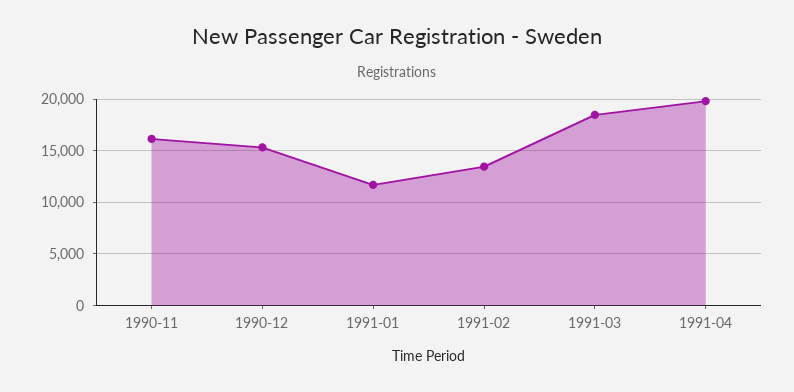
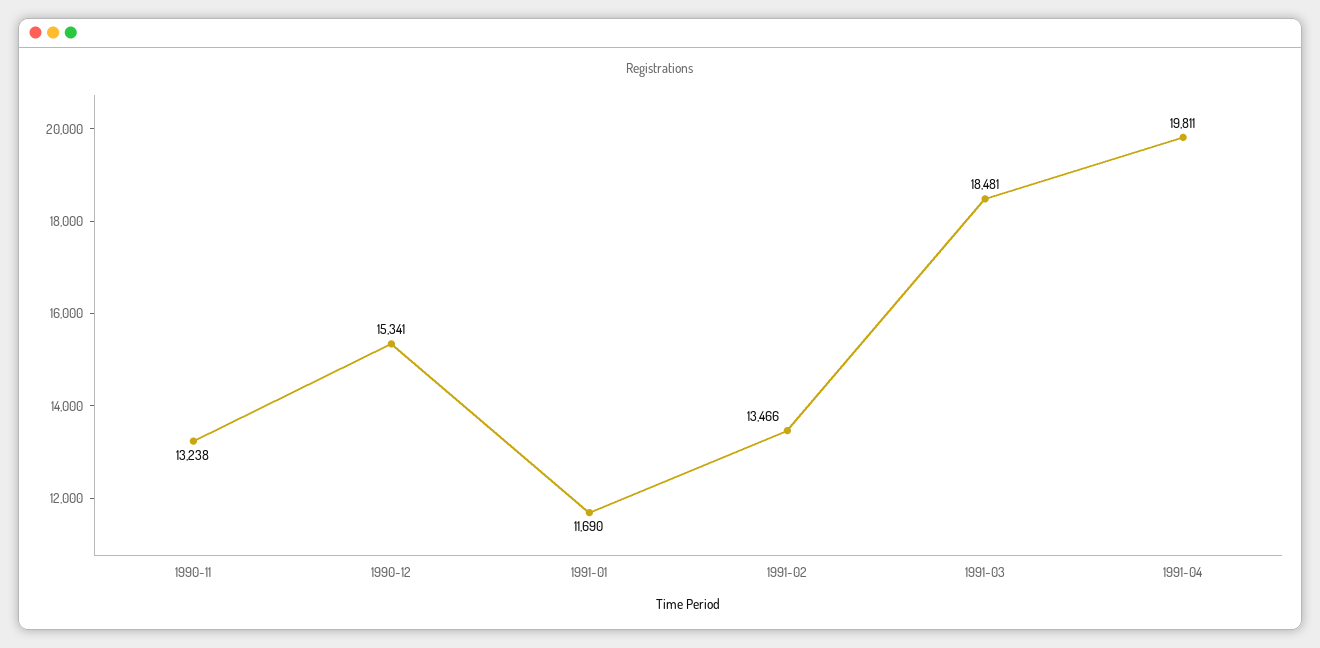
  {
-   "1990-11": 16000,
+   "1990-11": 13238,
    "1990-12": 15341,
    "1991-01": 11690,
    "1991-02": 13466,
    "1991-03": 18481,
    "1991-04": 19811
  }

